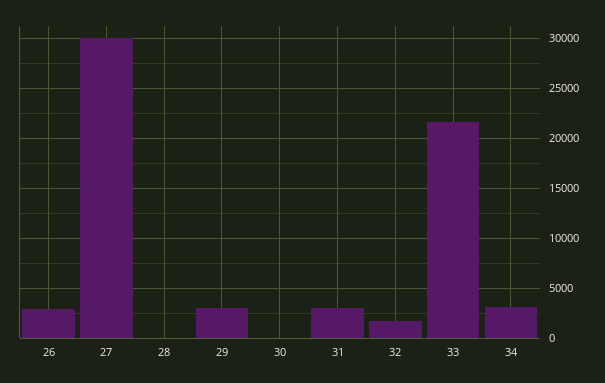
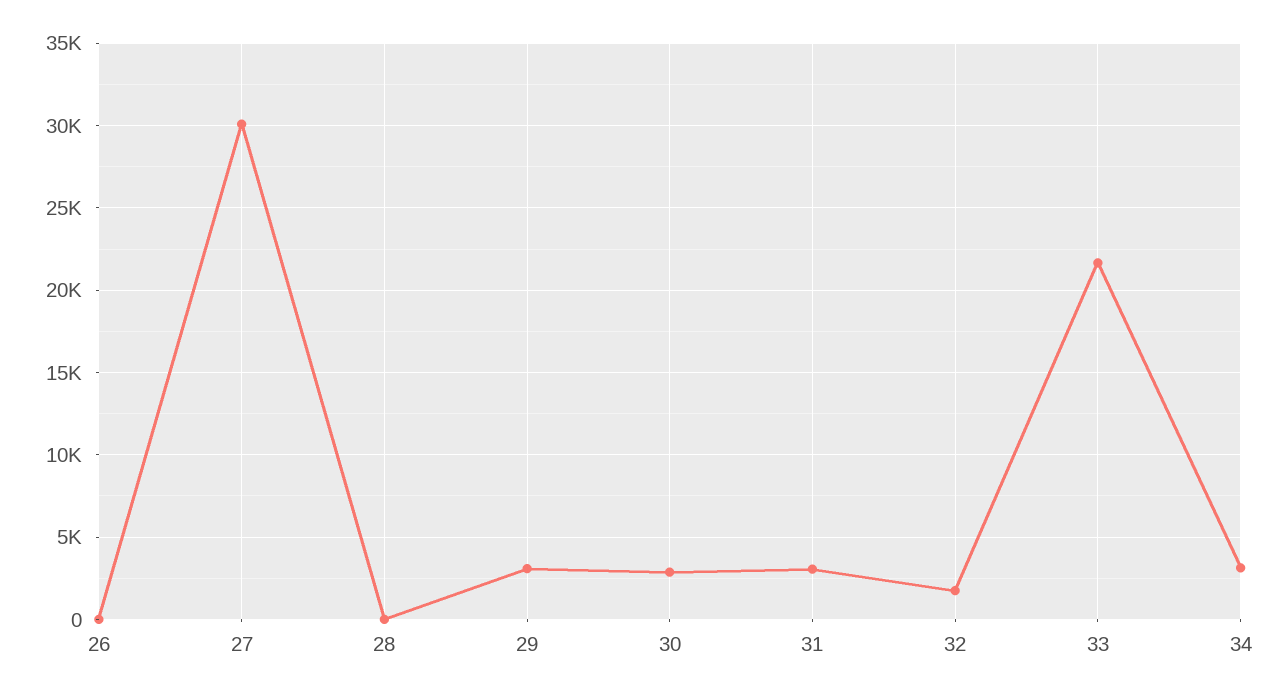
  {
-   "26": 3000,
+   "26": 0,
    "27": 30000,
    "28": 0,
    "29": 3000,
-   "30": 0,
+   "30": 3000,
    "31": 3000,
    "32": 1500,
    "33": 21500,
    "34": 3000
  }

